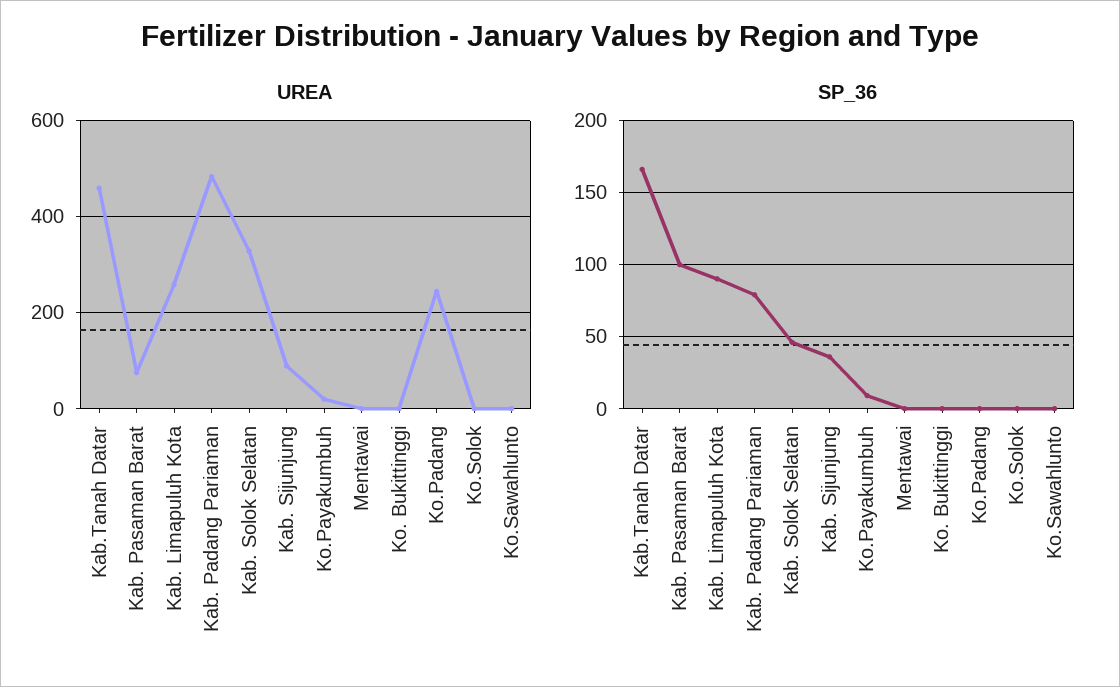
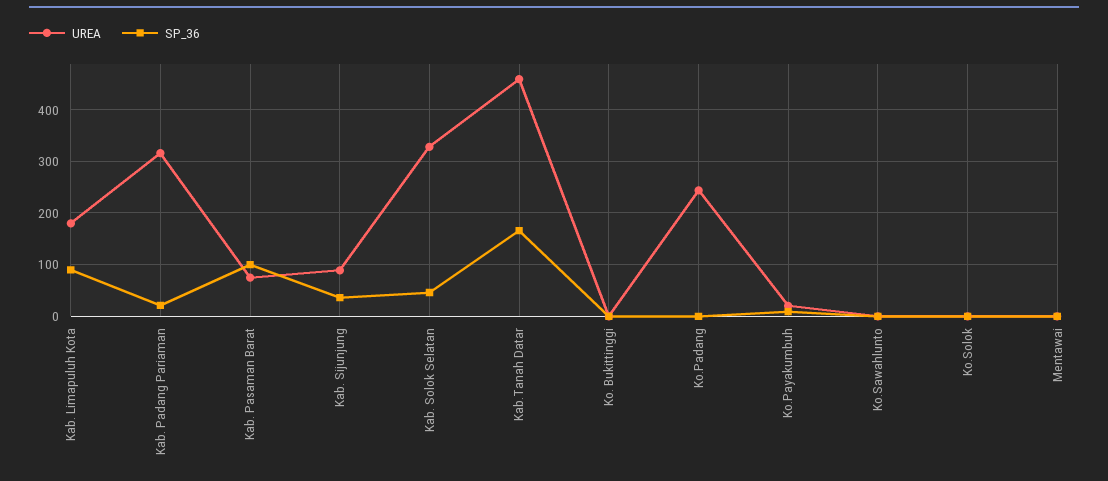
  {
    "UREA": {
      "Kab.Tanah Datar": 460,
      "Kab. Pasaman Barat": 80,
-     "Kab. Limapuluh Kota": 260,
+     "Kab. Limapuluh Kota": 180,
-     "Kab. Padang Pariaman": 480,
+     "Kab. Padang Pariaman": 320,
      "Kab. Solok Selatan": 320,
      "Kab. Sijunjung": 80,
      "Ko.Payakumbuh": 20,
      "Mentawai": 0,
      "Ko. Bukittinggi": 0,
      "Ko.Padang": 240,
      "Ko.Solok": 0,
      "Ko.Sawahlunto": 0
    },
    "SP_36": {
      "Kab.Tanah Datar": 165,
      "Kab. Pasaman Barat": 100,
      "Kab. Limapuluh Kota": 90,
-     "Kab. Padang Pariaman": 80,
+     "Kab. Padang Pariaman": 20,
      "Kab. Solok Selatan": 45,
      "Kab. Sijunjung": 35,
      "Ko.Payakumbuh": 10,
      "Mentawai": 0,
      "Ko. Bukittinggi": 0,
      "Ko.Padang": 0,
      "Ko.Solok": 0,
      "Ko.Sawahlunto": 0
    }
  }

